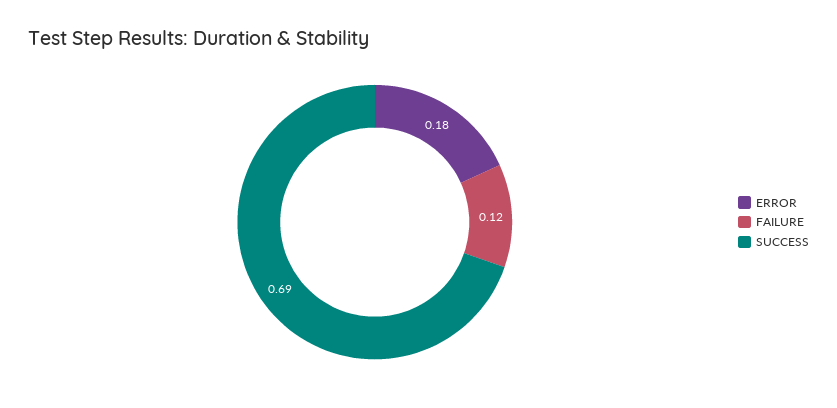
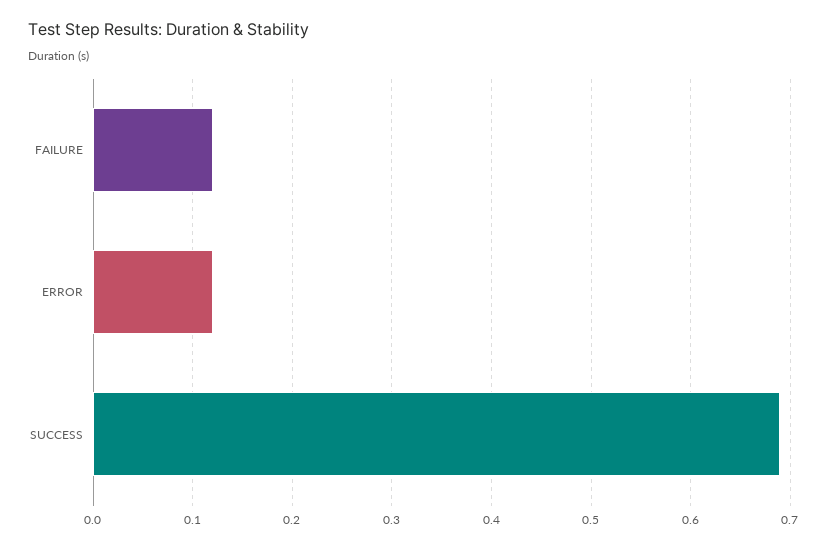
  {
-   "ERROR": 0.18,
+   "ERROR": 0.12,
    "FAILURE": 0.12,
    "SUCCESS": 0.69
  }

